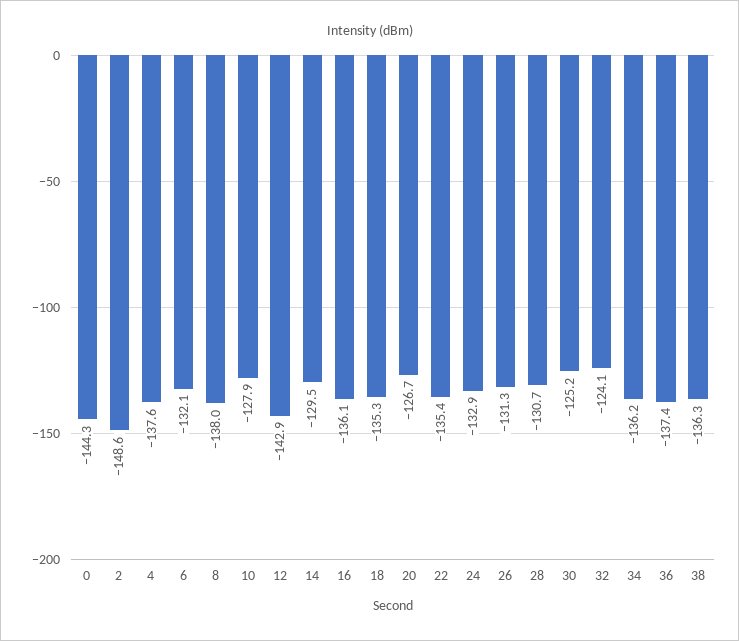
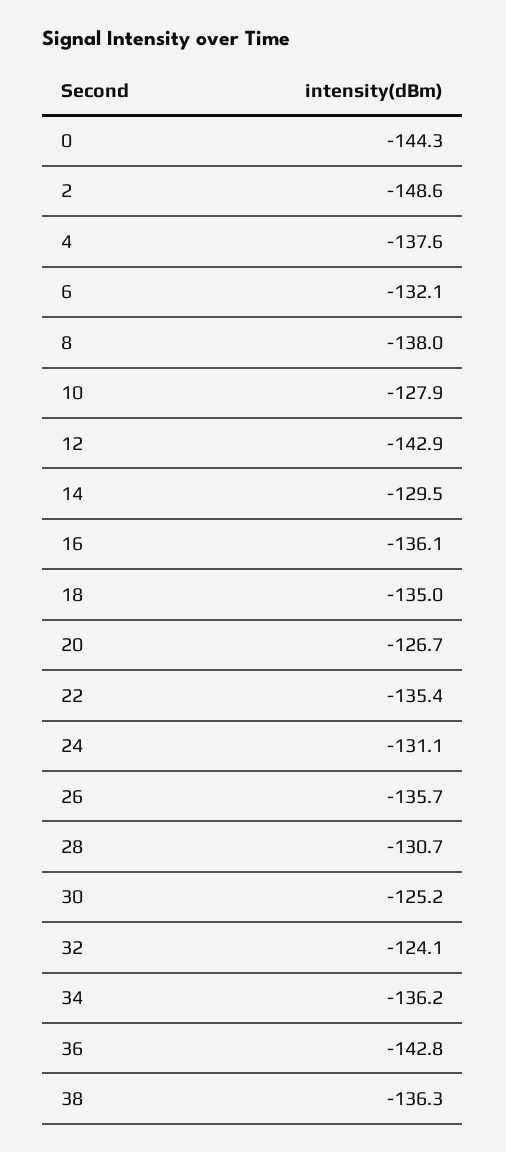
  {
    "0": -144.3,
    "2": -148.6,
    "4": -137.6,
    "6": -132.1,
    "8": -138,
    "10": -127.9,
    "12": -142.9,
    "14": -129.5,
    "16": -136.1,
-   "18": -135.3,
+   "18": -135,
    "20": -126.7,
    "22": -135.4,
-   "24": -132.9,
+   "24": -131.1,
-   "26": -131.3,
+   "26": -135.7,
    "28": -130.7,
    "30": -125.2,
    "32": -124.1,
    "34": -136.2,
-   "36": -137.4,
+   "36": -142.8,
    "38": -136.3
  }

